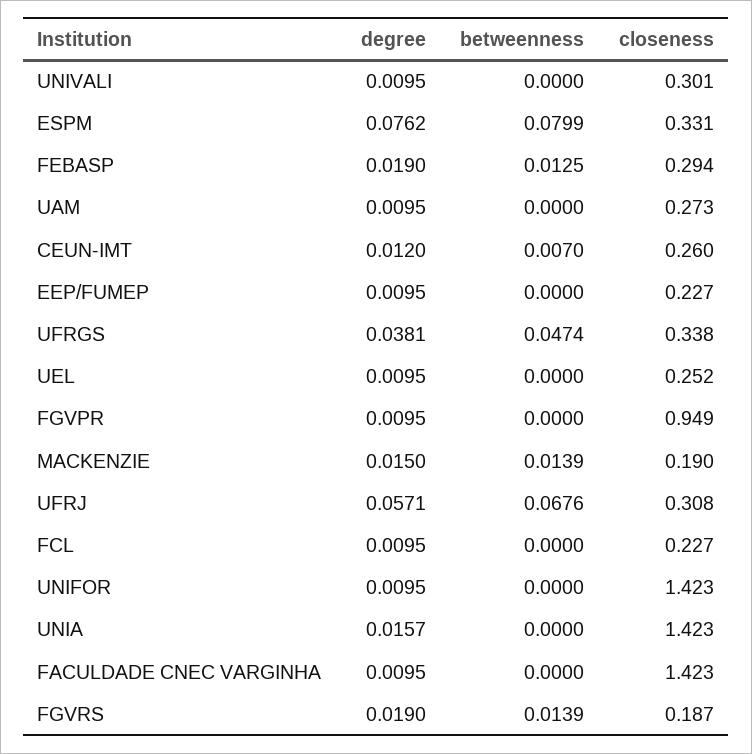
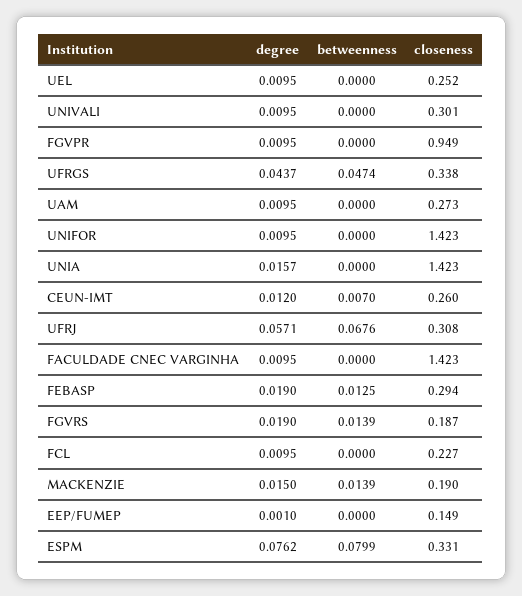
  {
    "degree": {
      "UNIVALI": 0.0095,
      "ESPM": 0.0762,
      "FEBASP": 0.019,
      "UAM": 0.0095,
      "CEUN-IMT": 0.012,
-     "EEP/FUMEP": 0.0095,
+     "EEP/FUMEP": 0.001,
-     "UFRGS": 0.0381,
+     "UFRGS": 0.0437,
      "UEL": 0.0095,
      "FGVPR": 0.0095,
      "MACKENZIE": 0.015,
      "UFRJ": 0.0571,
      "FCL": 0.0095,
      "UNIFOR": 0.0095,
      "UNIA": 0.0157,
      "FACULDADE CNEC VARGINHA": 0.0095,
      "FGVRS": 0.019
    },
    "betweenness": {
      "UNIVALI": 0,
      "ESPM": 0.0799,
      "FEBASP": 0.0125,
      "UAM": 0,
      "CEUN-IMT": 0.007,
      "EEP/FUMEP": 0,
      "UFRGS": 0.0474,
      "UEL": 0,
      "FGVPR": 0,
      "MACKENZIE": 0.0139,
      "UFRJ": 0.0676,
      "FCL": 0,
      "UNIFOR": 0,
      "UNIA": 0,
      "FACULDADE CNEC VARGINHA": 0,
      "FGVRS": 0.0139
    },
    "closeness": {
      "UNIVALI": 0.301,
      "ESPM": 0.331,
      "FEBASP": 0.294,
      "UAM": 0.273,
      "CEUN-IMT": 0.26,
-     "EEP/FUMEP": 0.227,
+     "EEP/FUMEP": 0.149,
      "UFRGS": 0.338,
      "UEL": 0.252,
      "FGVPR": 0.949,
      "MACKENZIE": 0.19,
      "UFRJ": 0.308,
      "FCL": 0.227,
      "UNIFOR": 1.423,
      "UNIA": 1.423,
      "FACULDADE CNEC VARGINHA": 1.423,
      "FGVRS": 0.187
    }
  }

